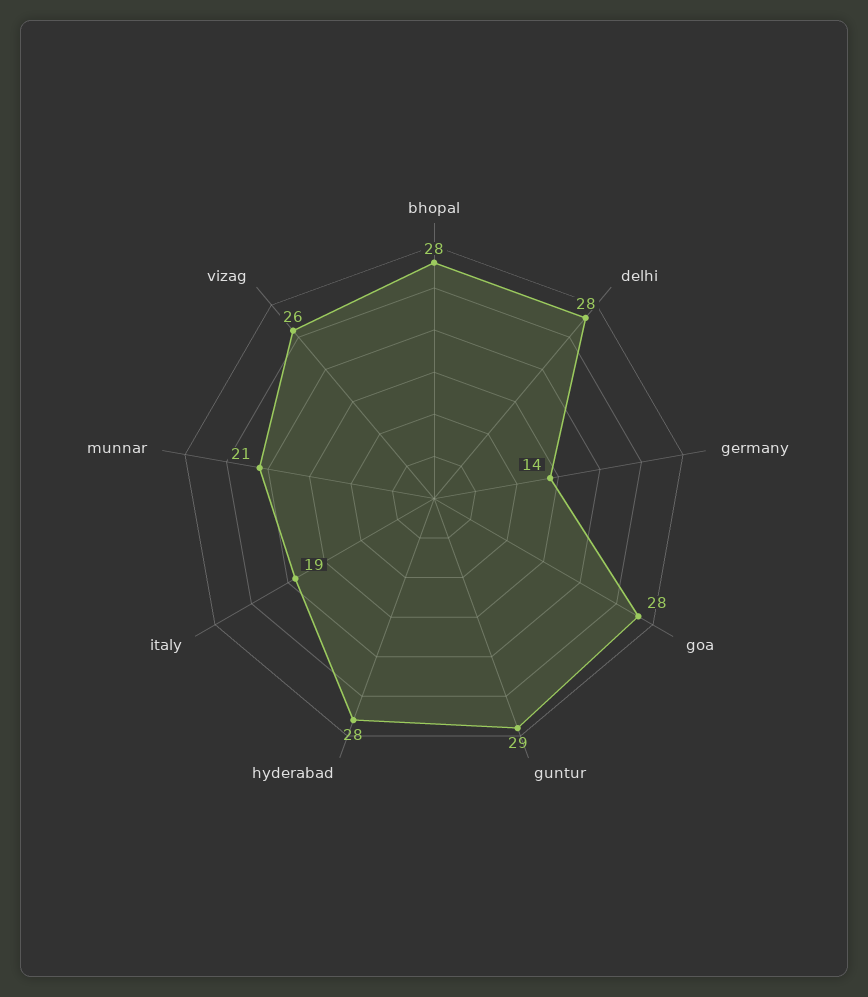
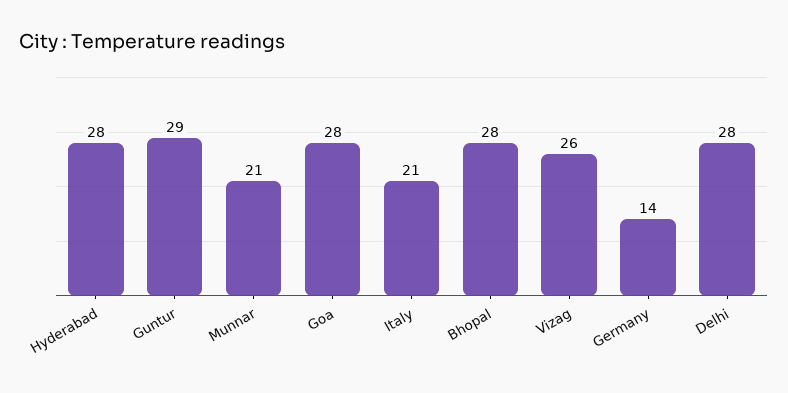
  {
    "bhopal": 28,
    "delhi": 28,
    "germany": 14,
    "goa": 28,
    "guntur": 29,
    "hyderabad": 28,
-   "italy": 19,
+   "italy": 21,
    "munnar": 21,
    "vizag": 26
  }

